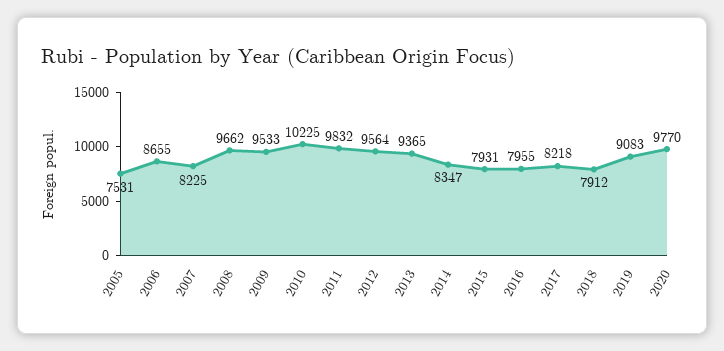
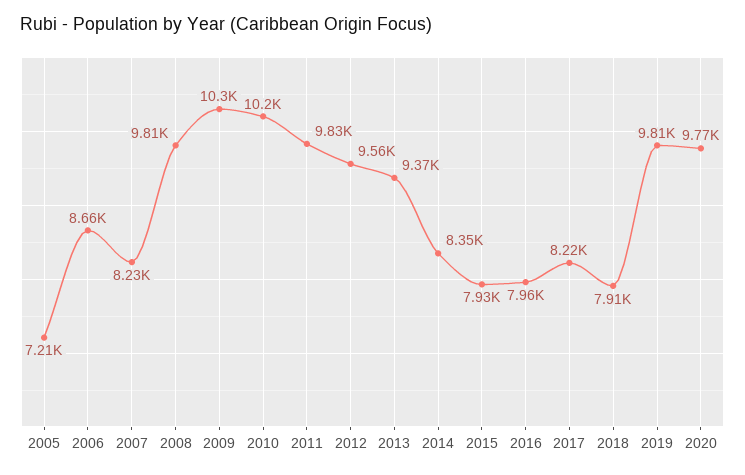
  {
-   "2005": 7531,
+   "2005": 7210,
    "2006": 8655,
    "2007": 8225,
-   "2008": 9662,
+   "2008": 9810,
-   "2009": 9533,
+   "2009": 10300,
    "2010": 10225,
    "2011": 9832,
    "2012": 9564,
    "2013": 9365,
    "2014": 8347,
    "2015": 7931,
    "2016": 7955,
    "2017": 8218,
    "2018": 7912,
-   "2019": 9083,
+   "2019": 9810,
    "2020": 9770
  }

